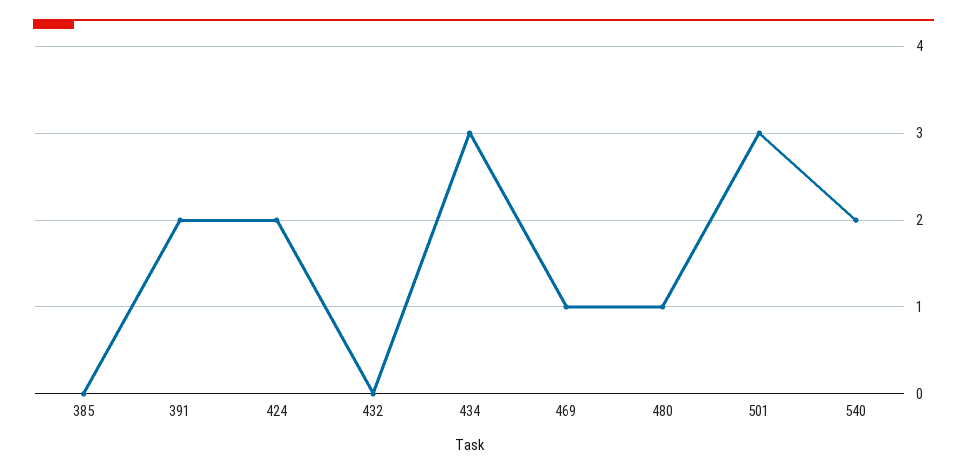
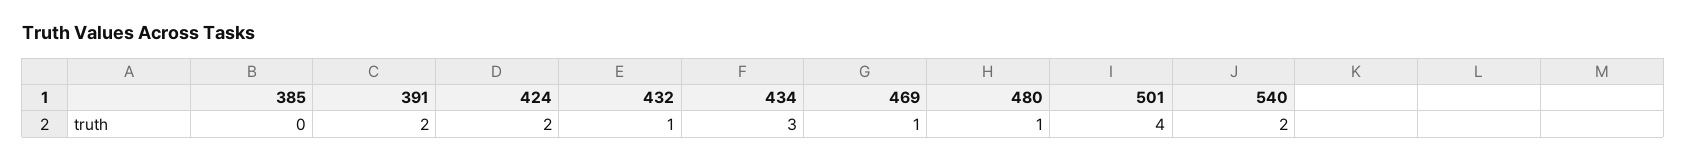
  {
    "385": 0,
    "391": 2,
    "424": 2,
-   "432": 0,
+   "432": 1,
    "434": 3,
    "469": 1,
    "480": 1,
-   "501": 3,
+   "501": 4,
    "540": 2
  }

